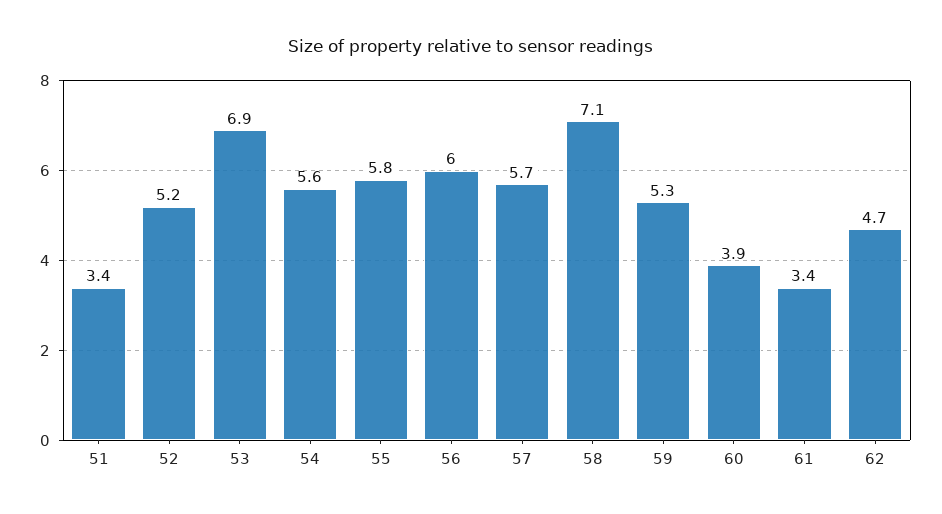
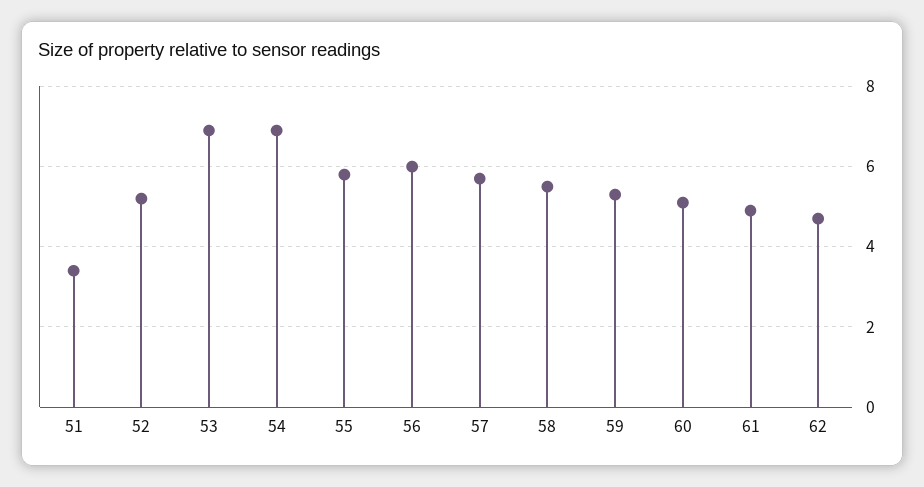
  {
    "51": 3.4,
    "52": 5.2,
    "53": 6.9,
-   "54": 5.6,
+   "54": 7,
    "55": 5.8,
    "56": 6,
    "57": 5.7,
-   "58": 7.1,
+   "58": 5.5,
    "59": 5.3,
-   "60": 3.9,
+   "60": 5,
-   "61": 3.4,
+   "61": 5,
    "62": 4.7
  }

